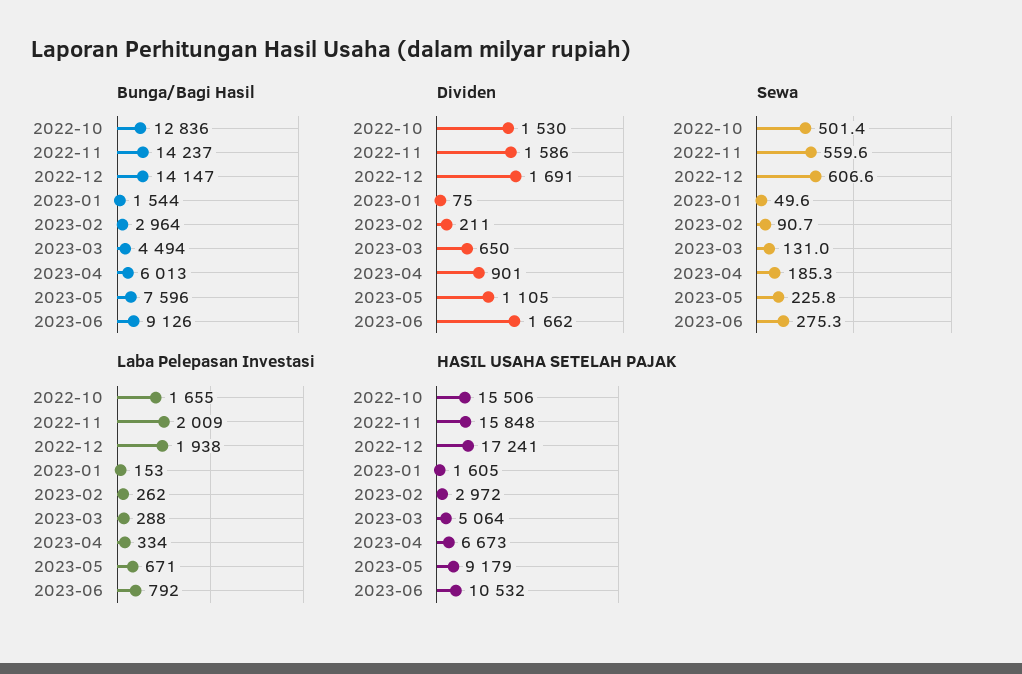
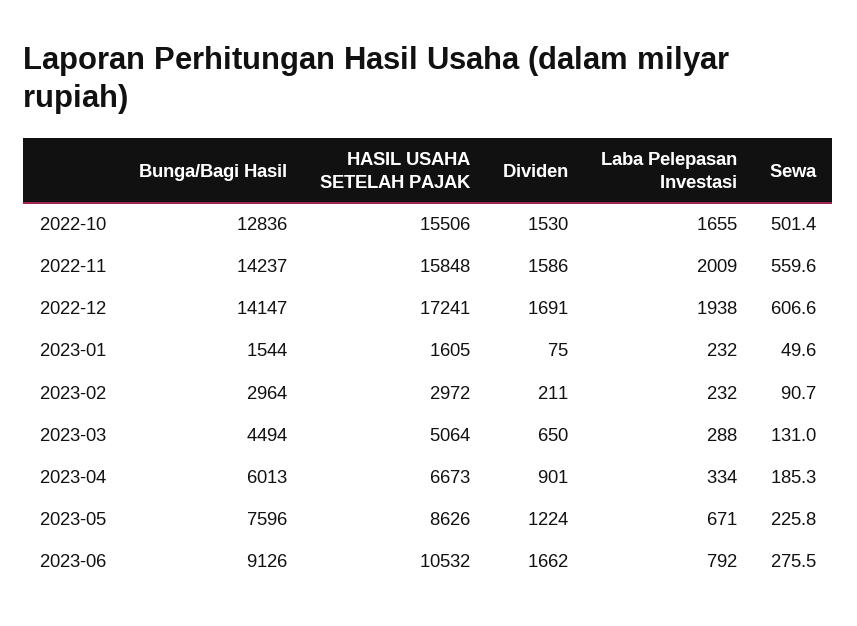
  {
    "Bunga/Bagi Hasil": {
      "2022-10": 12836,
      "2022-11": 14237,
      "2022-12": 14147,
      "2023-01": 1544,
      "2023-02": 2964,
      "2023-03": 4494,
      "2023-04": 6013,
      "2023-05": 7596,
      "2023-06": 9126
    },
    "Dividen": {
      "2022-10": 1530,
      "2022-11": 1586,
      "2022-12": 1691,
      "2023-01": 75,
      "2023-02": 211,
      "2023-03": 650,
      "2023-04": 901,
-     "2023-05": 1105,
+     "2023-05": 1224,
      "2023-06": 1662
    },
    "Sewa": {
      "2022-10": 501.4,
      "2022-11": 559.6,
      "2022-12": 606.6,
      "2023-01": 49.6,
      "2023-02": 90.7,
      "2023-03": 131,
      "2023-04": 185.3,
      "2023-05": 225.8,
-     "2023-06": 275.3
+     "2023-06": 275.5
    },
    "Laba Pelepasan Investasi": {
      "2022-10": 1655,
      "2022-11": 2009,
      "2022-12": 1938,
-     "2023-01": 153,
+     "2023-01": 232,
-     "2023-02": 262,
+     "2023-02": 232,
      "2023-03": 288,
      "2023-04": 334,
      "2023-05": 671,
      "2023-06": 792
    },
    "HASIL USAHA SETELAH PAJAK": {
      "2022-10": 15506,
      "2022-11": 15848,
      "2022-12": 17241,
      "2023-01": 1605,
      "2023-02": 2972,
      "2023-03": 5064,
      "2023-04": 6673,
-     "2023-05": 9179,
+     "2023-05": 8626,
      "2023-06": 10532
    }
  }

